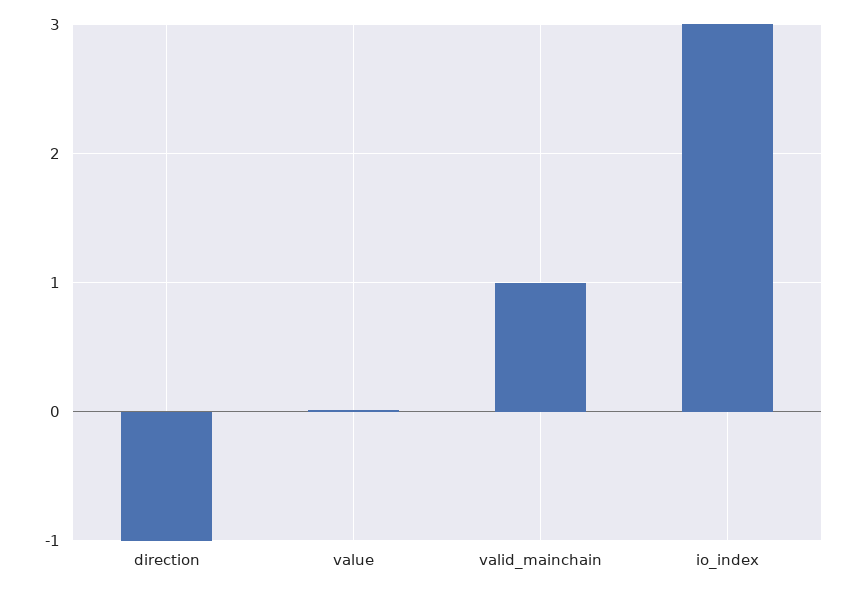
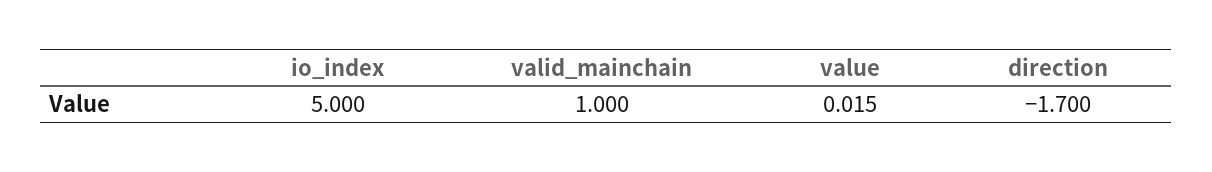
  {
-   "direction": -1,
+   "direction": -1.7,
    "value": 0.015,
    "valid_mainchain": 1,
-   "io_index": 3
+   "io_index": 5
  }

